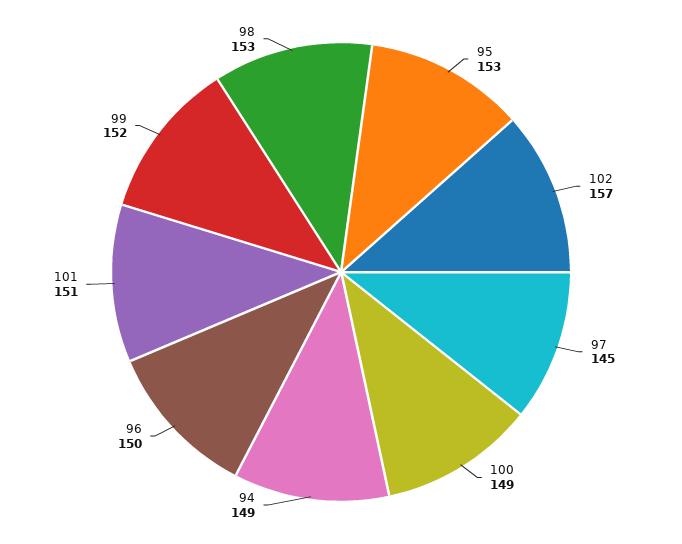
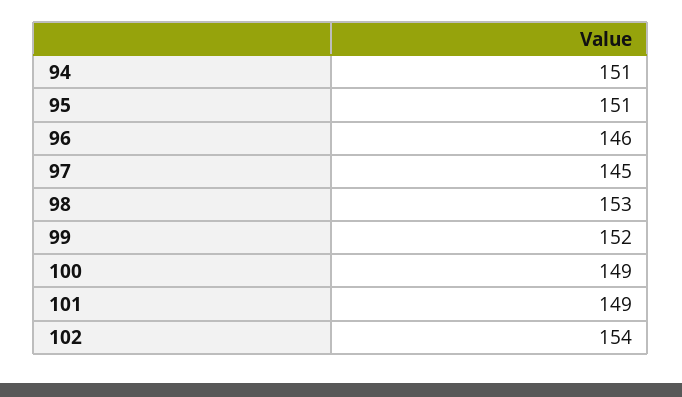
  {
-   "95": 153,
+   "95": 151,
-   "102": 157,
+   "102": 154,
    "97": 145,
    "100": 149,
-   "94": 149,
+   "94": 151,
-   "96": 150,
+   "96": 146,
-   "101": 151,
+   "101": 149,
    "99": 152,
    "98": 153
  }

